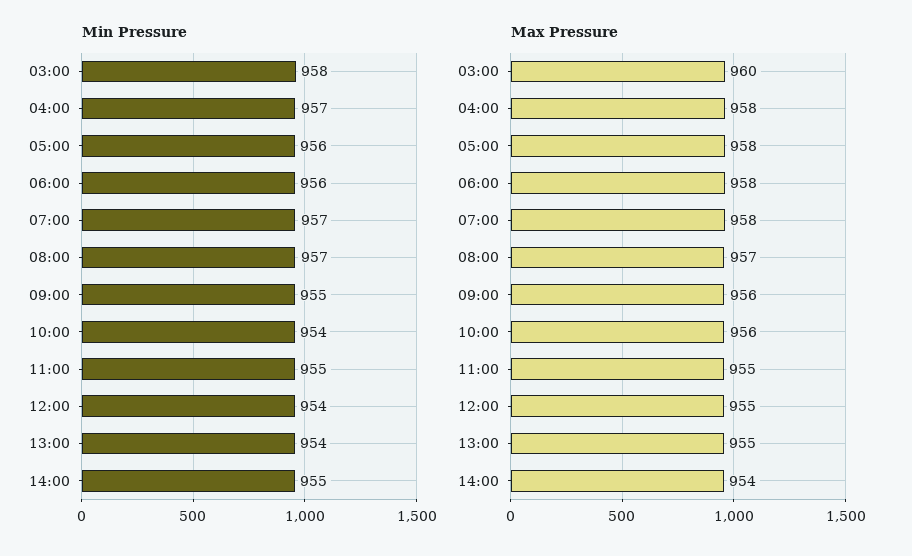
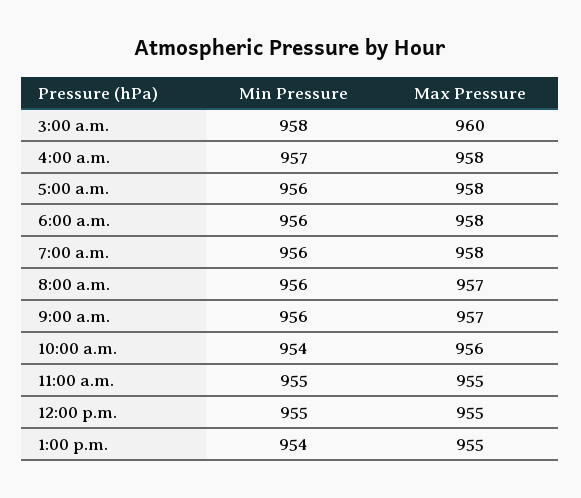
  {
    "Min Pressure": {
      "03:00": 958,
      "04:00": 957,
      "05:00": 956,
      "06:00": 956,
-     "07:00": 957,
+     "07:00": 956,
-     "08:00": 957,
+     "08:00": 956,
-     "09:00": 955,
+     "09:00": 956,
      "10:00": 954,
      "11:00": 955,
-     "12:00": 954,
+     "12:00": 955,
-     "13:00": 954,
+     "13:00": 954
-     "14:00": 955
    },
    "Max Pressure": {
      "03:00": 960,
      "04:00": 958,
      "05:00": 958,
      "06:00": 958,
      "07:00": 958,
      "08:00": 957,
-     "09:00": 956,
+     "09:00": 957,
      "10:00": 956,
      "11:00": 955,
      "12:00": 955,
-     "13:00": 955,
+     "13:00": 955
-     "14:00": 954
    }
  }

